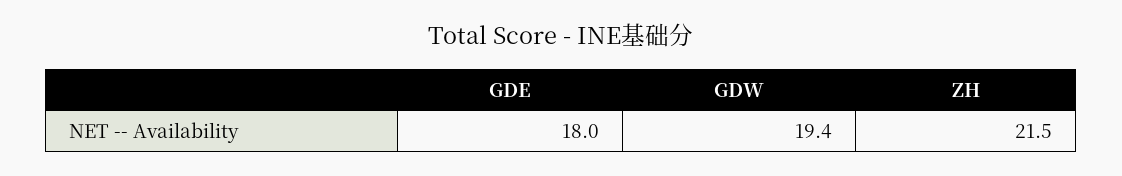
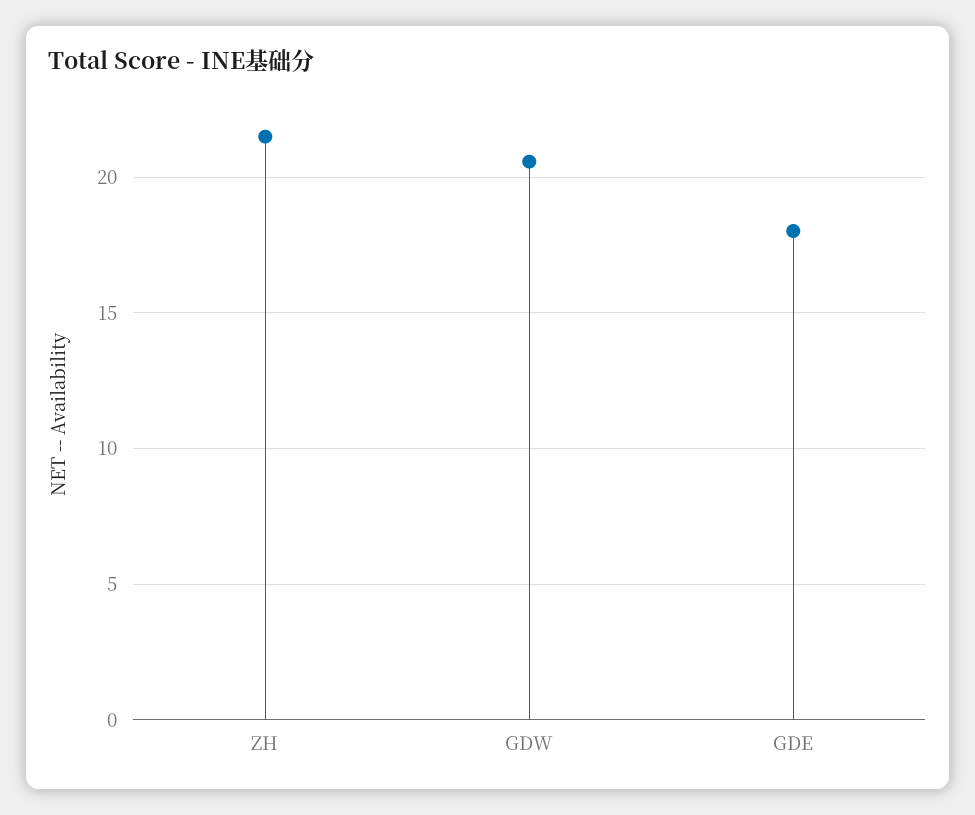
  {
    "GDE": 18,
-   "GDW": 19.4,
+   "GDW": 20.5,
    "ZH": 21.5
  }

